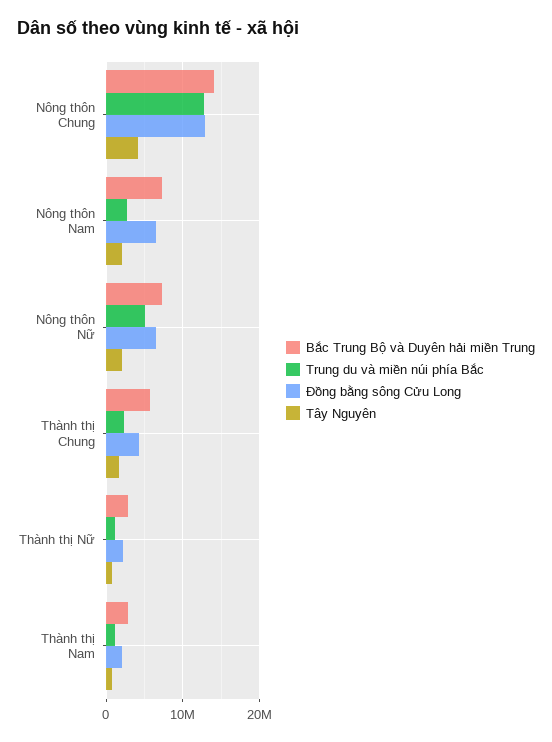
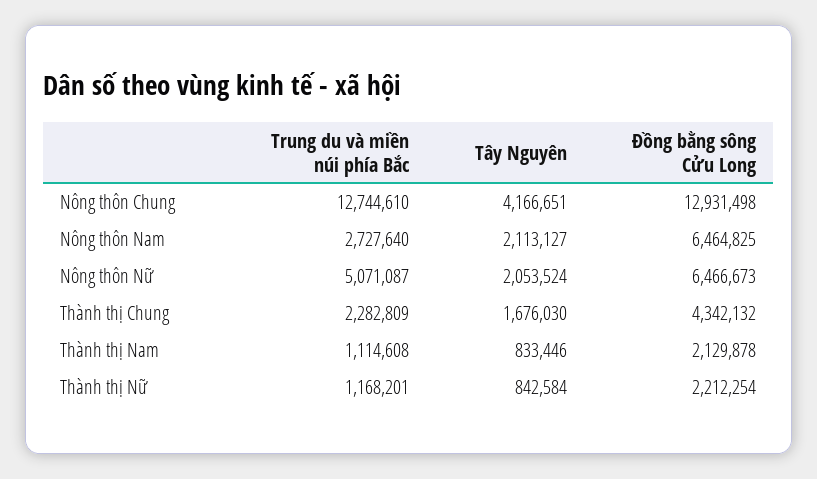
  {
-   "Bắc Trung Bộ và Duyên hải miền Trung": {
-     "Nông thôn Chung": 14000000,
-     "Nông thôn Nam": 7000000,
-     "Nông thôn Nữ": 7000000,
-     "Thành thị Chung": 6000000,
-     "Thành thị Nữ": 3000000,
-     "Thành thị Nam": 3000000
-   },
    "Trung du và miền núi phía Bắc": {
      "Nông thôn Chung": 12744610,
      "Nông thôn Nam": 2727640,
      "Nông thôn Nữ": 5071087,
      "Thành thị Chung": 2282809,
      "Thành thị Nữ": 1168201,
      "Thành thị Nam": 1114608
    },
    "Đồng bằng sông Cửu Long": {
      "Nông thôn Chung": 12931498,
      "Nông thôn Nam": 6464825,
      "Nông thôn Nữ": 6466673,
      "Thành thị Chung": 4342132,
      "Thành thị Nữ": 2212254,
      "Thành thị Nam": 2129878
    },
    "Tây Nguyên": {
      "Nông thôn Chung": 4166651,
      "Nông thôn Nam": 2113127,
      "Nông thôn Nữ": 2053524,
      "Thành thị Chung": 1676030,
      "Thành thị Nữ": 842584,
      "Thành thị Nam": 833446
    }
  }

